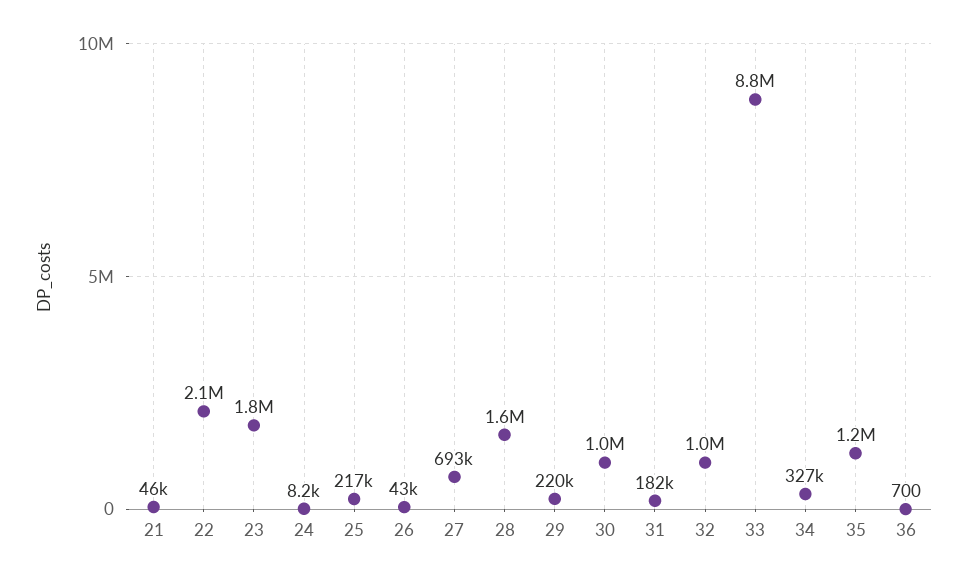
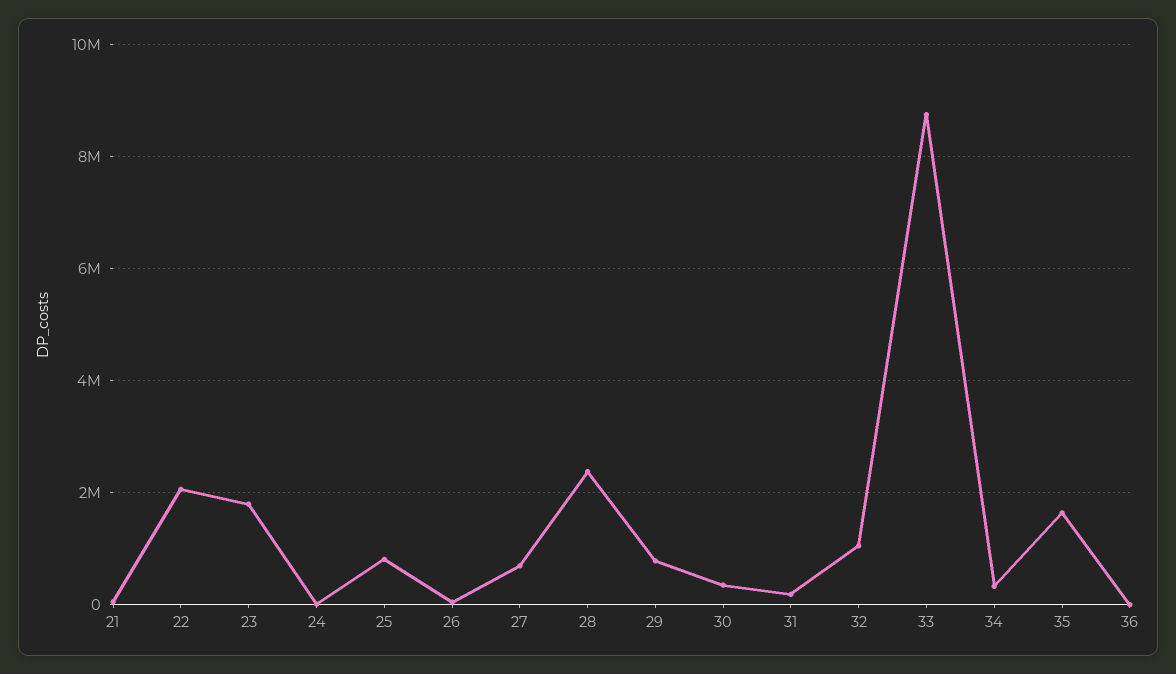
  {
    "21": 46000,
    "22": 2100000,
    "23": 1800000,
    "24": 8200,
-   "25": 217000,
+   "25": 800000,
    "26": 43000,
    "27": 693000,
-   "28": 1600000,
+   "28": 2400000,
-   "29": 220000,
+   "29": 800000,
-   "30": 1000000,
+   "30": 400000,
    "31": 182000,
    "32": 1000000,
    "33": 8800000,
    "34": 327000,
-   "35": 1200000,
+   "35": 1600000,
    "36": 700
  }

